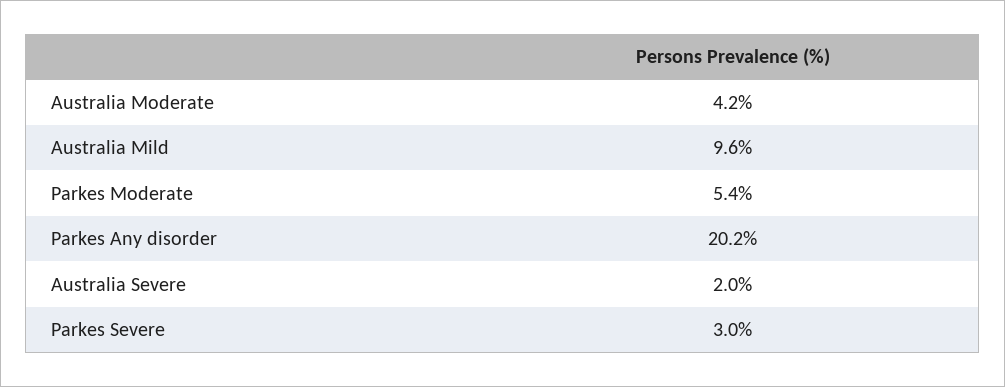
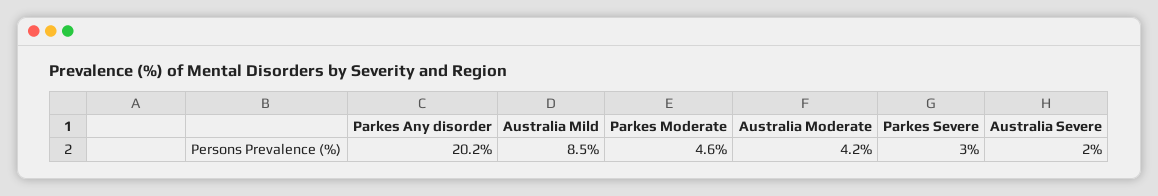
  {
    "Australia Moderate": 4.2,
-   "Australia Mild": 9.6,
+   "Australia Mild": 8.5,
-   "Parkes Moderate": 5.4,
+   "Parkes Moderate": 4.6,
    "Parkes Any disorder": 20.2,
    "Australia Severe": 2,
    "Parkes Severe": 3
  }

